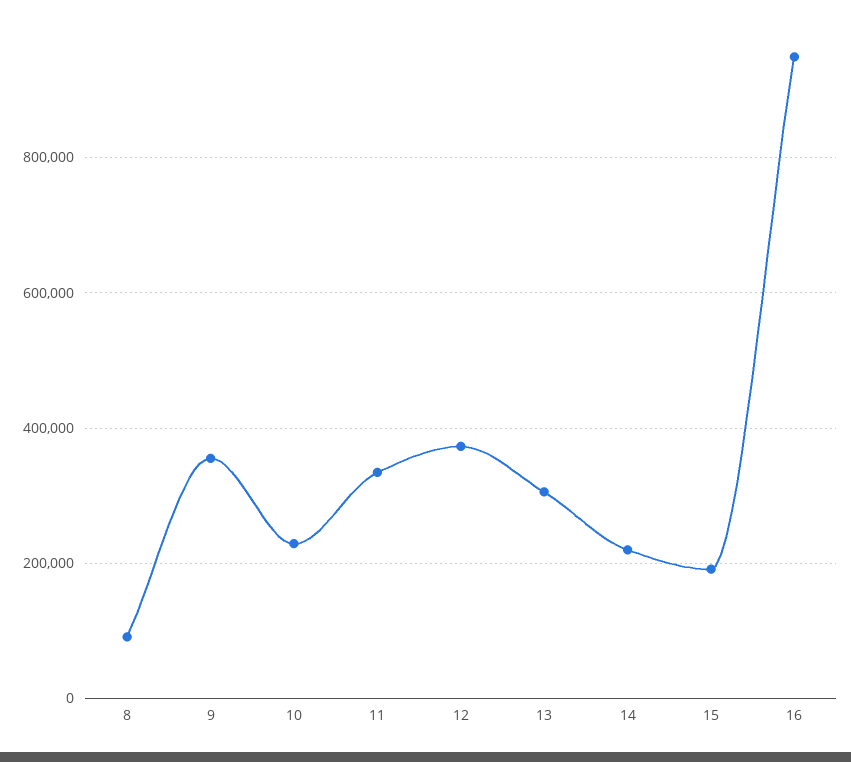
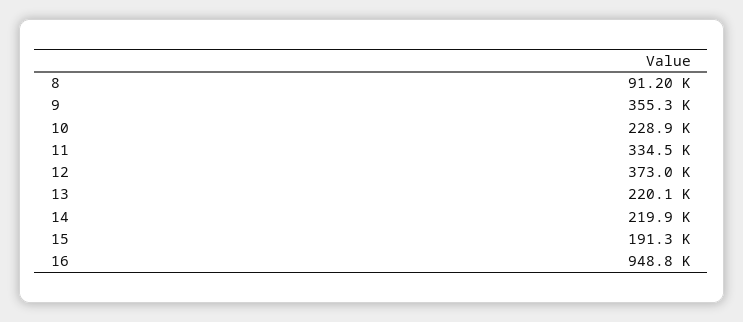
  {
    "8": 91200,
    "9": 355300,
    "10": 228900,
    "11": 334500,
    "12": 373000,
-   "13": 300000,
+   "13": 220100,
    "14": 219900,
    "15": 191300,
    "16": 948800
  }

